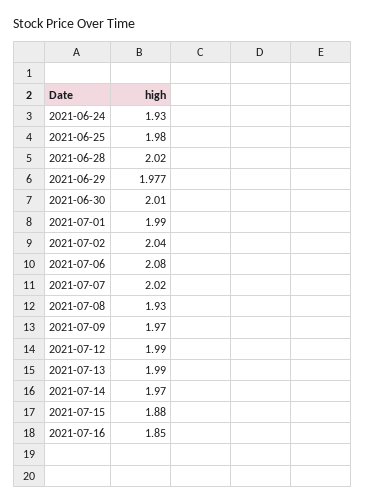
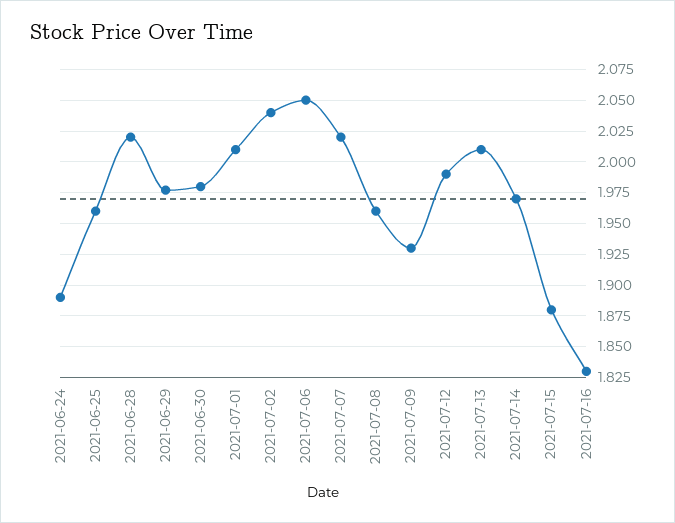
  {
-   "2021-06-24": 1.93,
+   "2021-06-24": 1.89,
-   "2021-06-25": 1.98,
+   "2021-06-25": 1.96,
    "2021-06-28": 2.02,
    "2021-06-29": 1.977,
-   "2021-06-30": 2.01,
+   "2021-06-30": 1.98,
-   "2021-07-01": 1.99,
+   "2021-07-01": 2.01,
    "2021-07-02": 2.04,
-   "2021-07-06": 2.08,
+   "2021-07-06": 2.05,
    "2021-07-07": 2.02,
-   "2021-07-08": 1.93,
+   "2021-07-08": 1.96,
-   "2021-07-09": 1.97,
+   "2021-07-09": 1.93,
    "2021-07-12": 1.99,
-   "2021-07-13": 1.99,
+   "2021-07-13": 2.01,
    "2021-07-14": 1.97,
    "2021-07-15": 1.88,
-   "2021-07-16": 1.85
+   "2021-07-16": 1.83
  }

